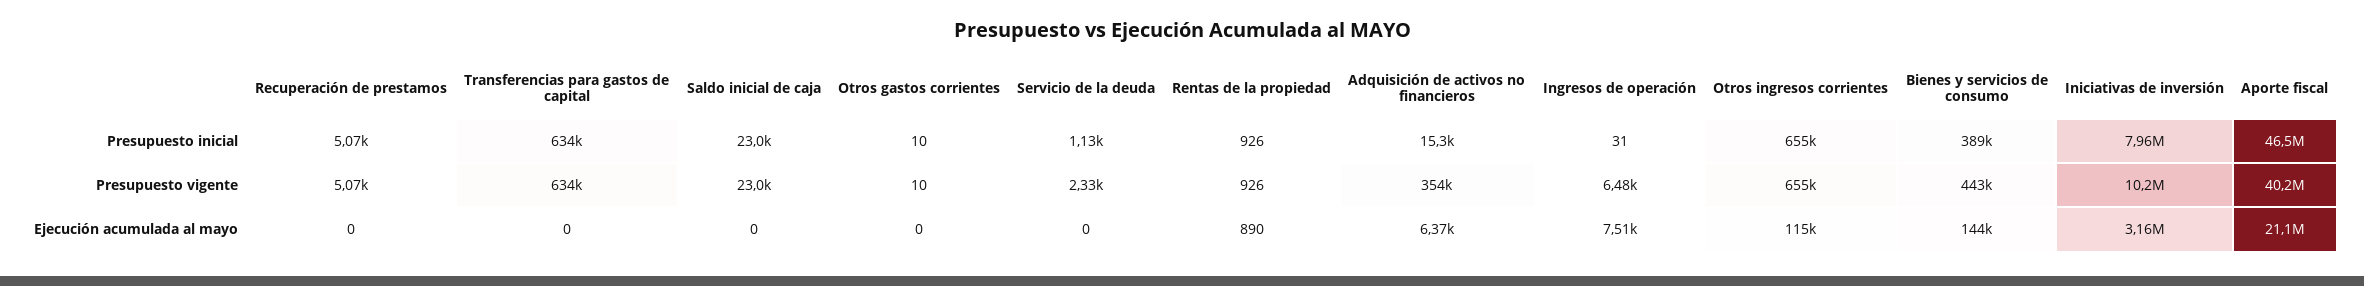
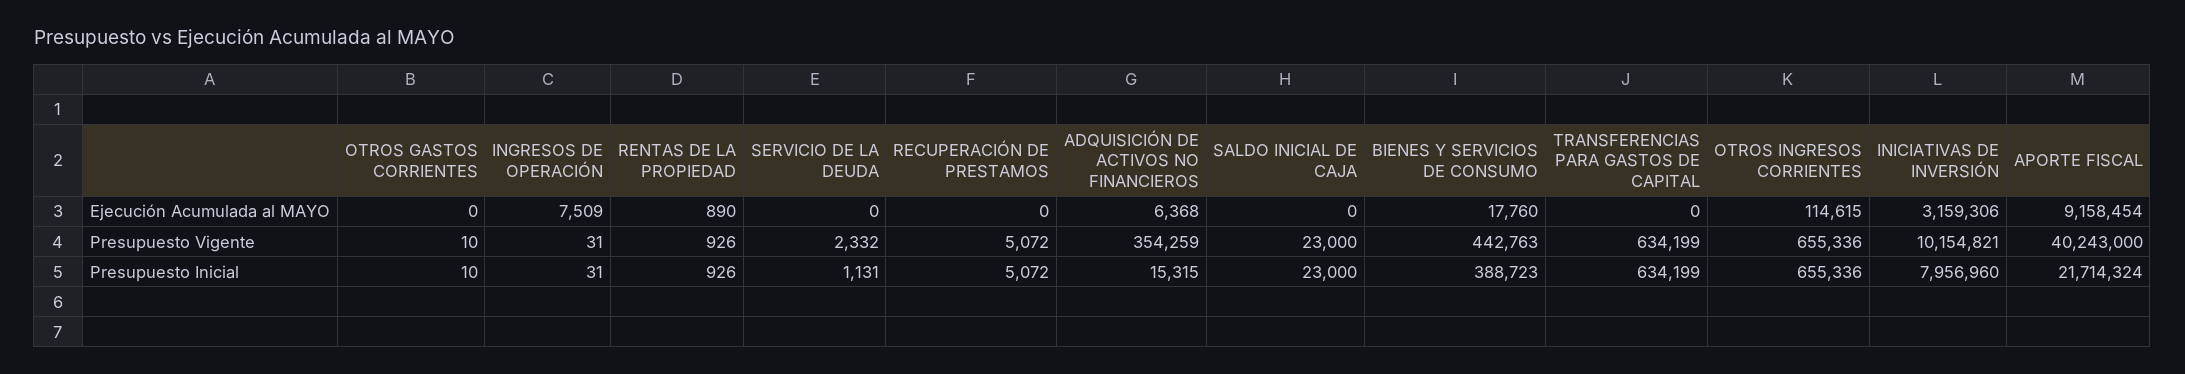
  {
    "Recuperación de prestamos": {
      "Presupuesto inicial": 5072,
      "Presupuesto vigente": 5072,
      "Ejecución acumulada al mayo": 0
    },
    "Transferencias para gastos de capital": {
      "Presupuesto inicial": 634199,
      "Presupuesto vigente": 634199,
      "Ejecución acumulada al mayo": 0
    },
    "Saldo inicial de caja": {
      "Presupuesto inicial": 23000,
      "Presupuesto vigente": 23000,
      "Ejecución acumulada al mayo": 0
    },
    "Otros gastos corrientes": {
      "Presupuesto inicial": 10,
      "Presupuesto vigente": 10,
      "Ejecución acumulada al mayo": 0
    },
    "Servicio de la deuda": {
      "Presupuesto inicial": 1131,
      "Presupuesto vigente": 2332,
      "Ejecución acumulada al mayo": 0
    },
    "Rentas de la propiedad": {
      "Presupuesto inicial": 926,
      "Presupuesto vigente": 926,
      "Ejecución acumulada al mayo": 890
    },
    "Adquisición de activos no financieros": {
      "Presupuesto inicial": 15315,
      "Presupuesto vigente": 354259,
      "Ejecución acumulada al mayo": 6368
    },
    "Ingresos de operación": {
      "Presupuesto inicial": 31,
-     "Presupuesto vigente": 6480,
+     "Presupuesto vigente": 31,
      "Ejecución acumulada al mayo": 7509
    },
    "Otros ingresos corrientes": {
      "Presupuesto inicial": 655336,
      "Presupuesto vigente": 655336,
      "Ejecución acumulada al mayo": 114615
    },
    "Bienes y servicios de consumo": {
      "Presupuesto inicial": 388723,
      "Presupuesto vigente": 442763,
-     "Ejecución acumulada al mayo": 144000
+     "Ejecución acumulada al mayo": 17760
    },
    "Iniciativas de inversión": {
      "Presupuesto inicial": 7956960,
      "Presupuesto vigente": 10154821,
      "Ejecución acumulada al mayo": 3159306
    },
    "Aporte fiscal": {
-     "Presupuesto inicial": 46500000,
+     "Presupuesto inicial": 21714324,
      "Presupuesto vigente": 40243000,
-     "Ejecución acumulada al mayo": 21100000
+     "Ejecución acumulada al mayo": 9158454
    }
  }

